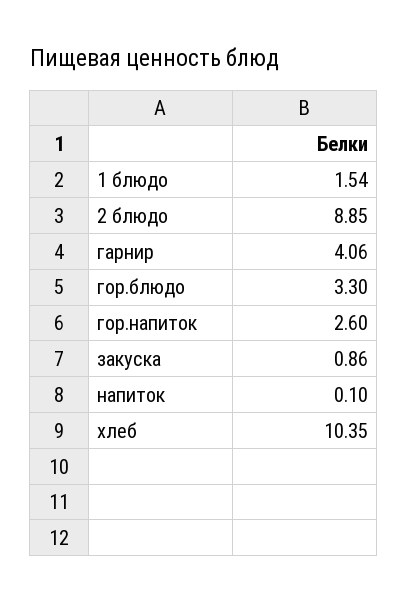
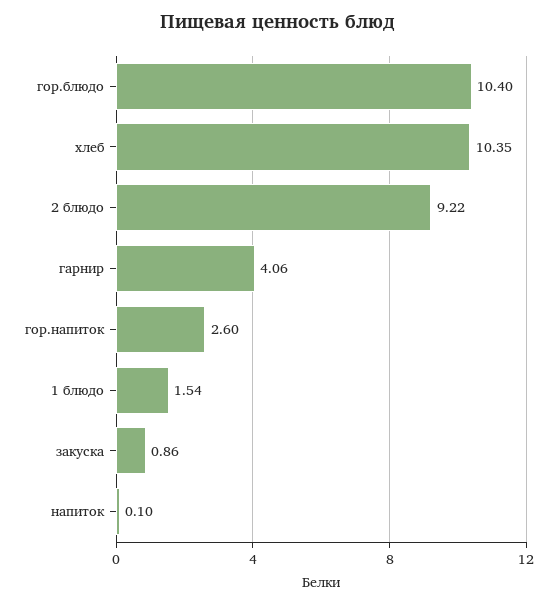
  {
    "1 блюдо": 1.54,
-   "2 блюдо": 8.85,
+   "2 блюдо": 9.22,
    "гарнир": 4.06,
-   "гор.блюдо": 3.3,
+   "гор.блюдо": 10.4,
    "гор.напиток": 2.6,
    "закуска": 0.86,
    "напиток": 0.1,
    "хлеб": 10.35
  }

